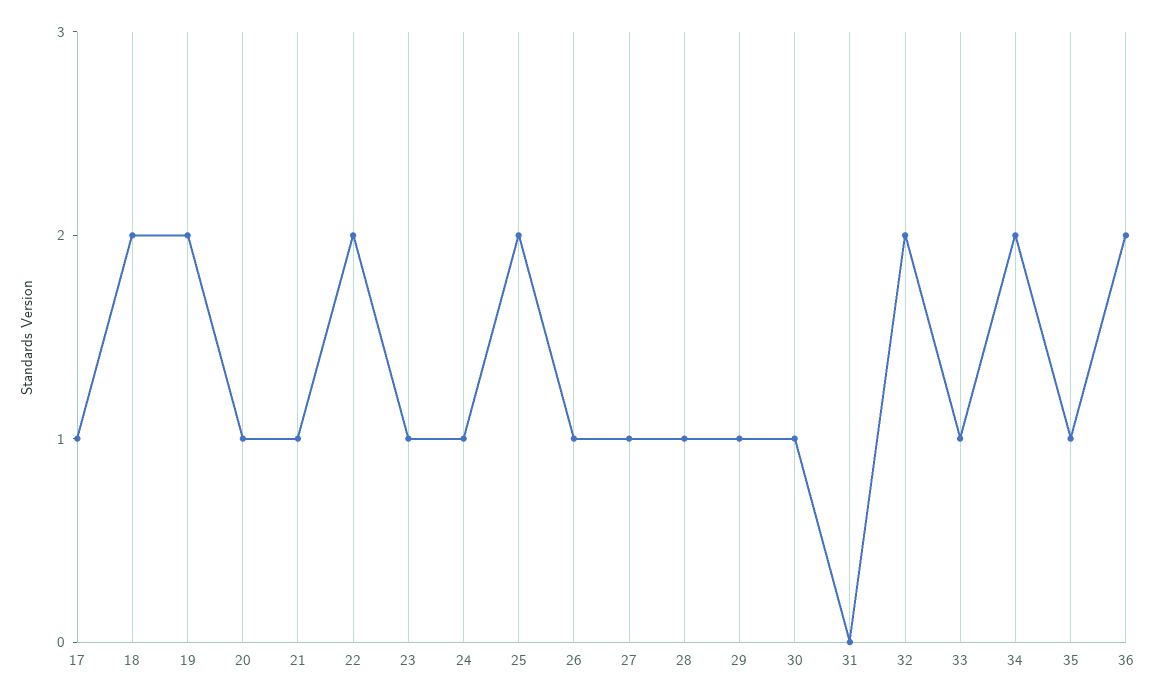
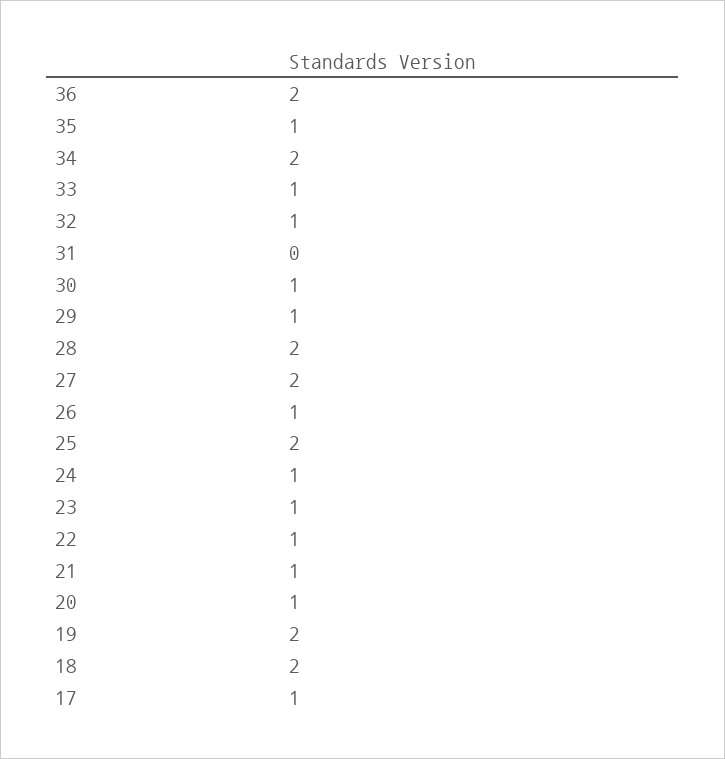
  {
    "17": 1,
    "18": 2,
    "19": 2,
    "20": 1,
    "21": 1,
-   "22": 2,
+   "22": 1,
    "23": 1,
    "24": 1,
    "25": 2,
    "26": 1,
-   "27": 1,
+   "27": 2,
-   "28": 1,
+   "28": 2,
    "29": 1,
    "30": 1,
    "31": 0,
-   "32": 2,
+   "32": 1,
    "33": 1,
    "34": 2,
    "35": 1,
    "36": 2
  }

